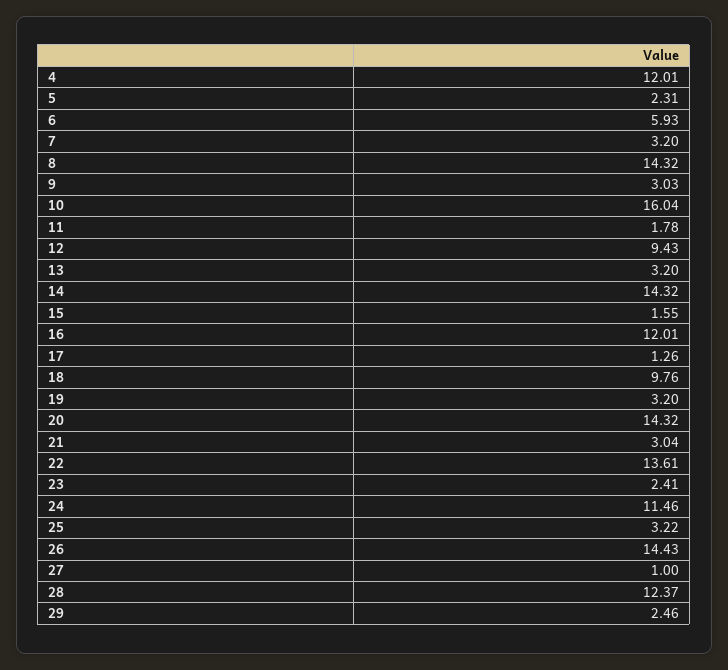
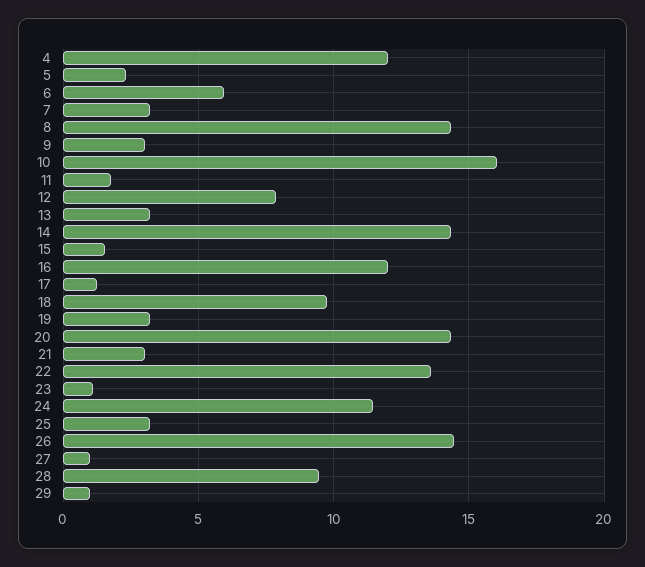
  {
    "4": 12.01,
    "5": 2.31,
    "6": 5.93,
    "7": 3.2,
    "8": 14.32,
    "9": 3.03,
    "10": 16.04,
    "11": 1.78,
-   "12": 9.43,
+   "12": 8,
    "13": 3.2,
    "14": 14.32,
    "15": 1.55,
    "16": 12.01,
    "17": 1.26,
    "18": 9.76,
    "19": 3.2,
    "20": 14.32,
    "21": 3.04,
    "22": 13.61,
-   "23": 2.41,
+   "23": 1,
    "24": 11.46,
    "25": 3.22,
    "26": 14.43,
    "27": 1,
-   "28": 12.37,
+   "28": 9.5,
-   "29": 2.46
+   "29": 1
  }

